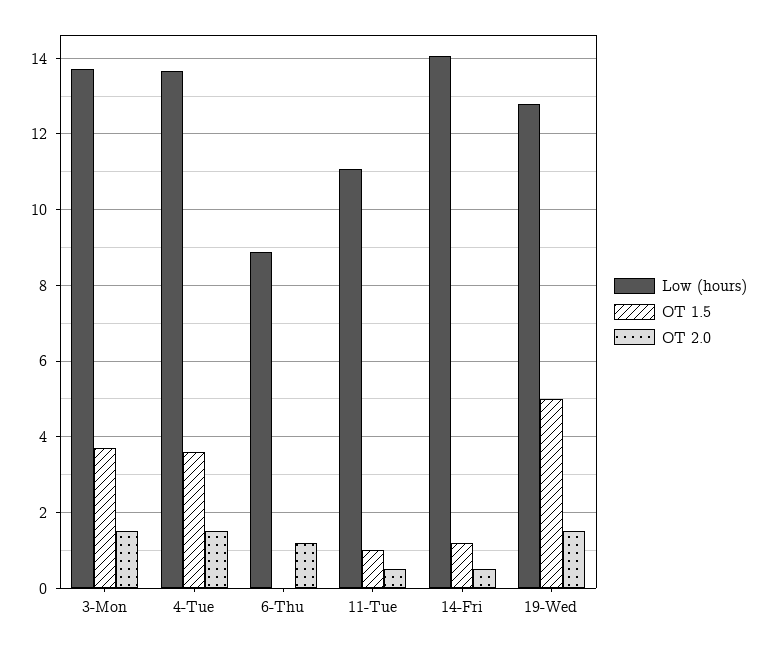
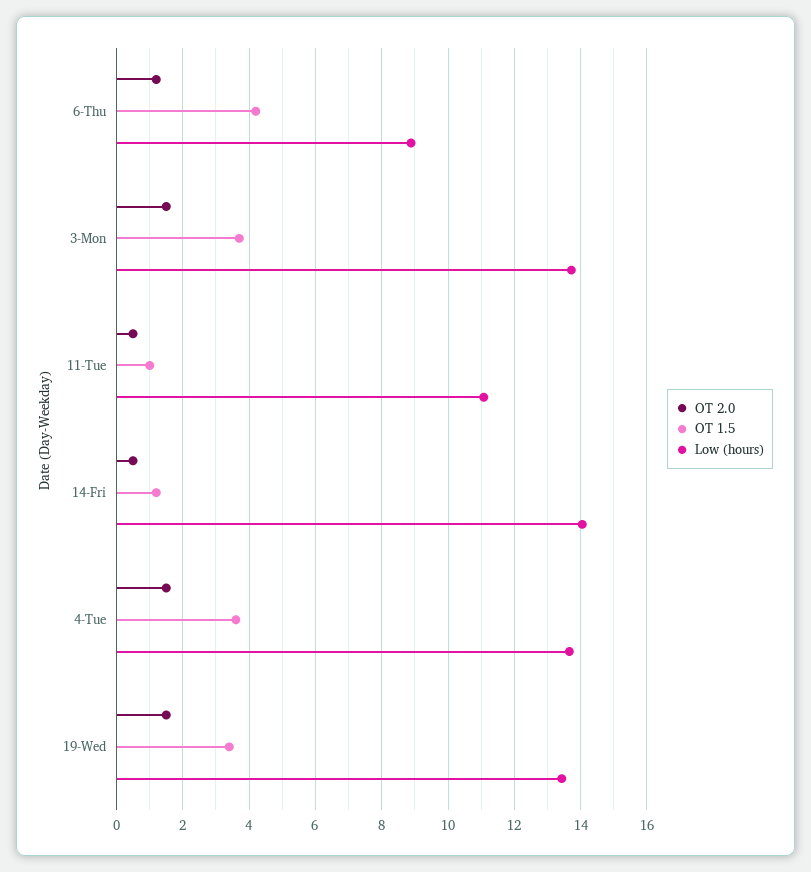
  {
    "Low (hours)": {
      "3-Mon": 13.8,
      "4-Tue": 13.6,
      "6-Thu": 8.8,
      "11-Tue": 11,
      "14-Fri": 14,
-     "19-Wed": 12.8
+     "19-Wed": 13.4
    },
    "OT 1.5": {
      "3-Mon": 3.8,
      "4-Tue": 3.6,
-     "6-Thu": 0,
+     "6-Thu": 4.2,
      "11-Tue": 1,
      "14-Fri": 1.2,
-     "19-Wed": 5
+     "19-Wed": 3.4
    },
    "OT 2.0": {
      "3-Mon": 1.6,
      "4-Tue": 1.6,
      "6-Thu": 1.2,
      "11-Tue": 0.6,
      "14-Fri": 0.6,
      "19-Wed": 1.6
    }
  }

